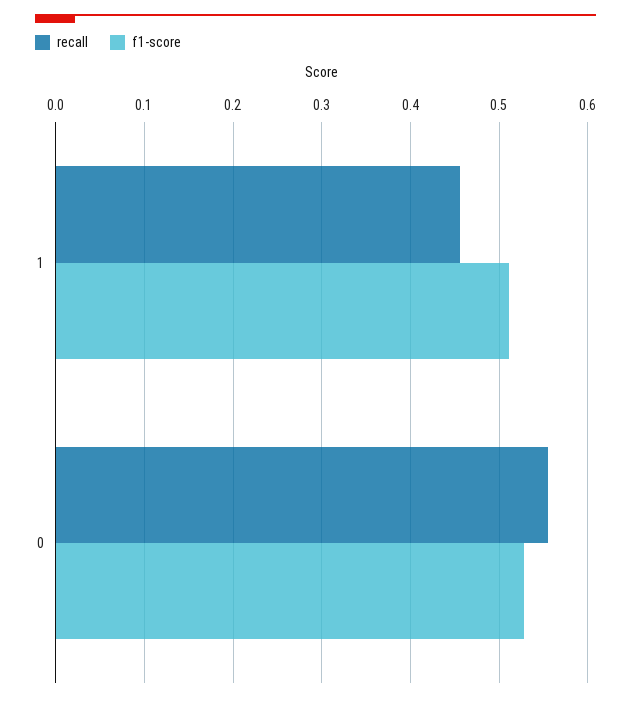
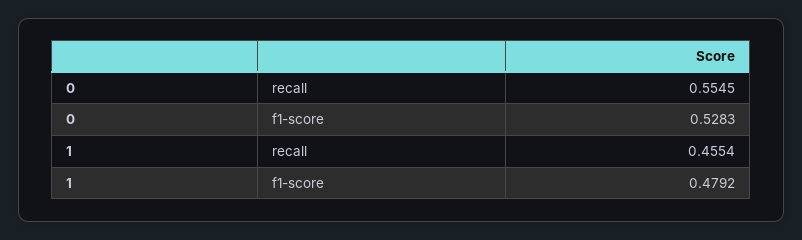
  {
    "recall": {
      "1": 0.4554,
      "0": 0.5545
    },
    "f1-score": {
-     "1": 0.51,
+     "1": 0.4792,
      "0": 0.5283
    }
  }

